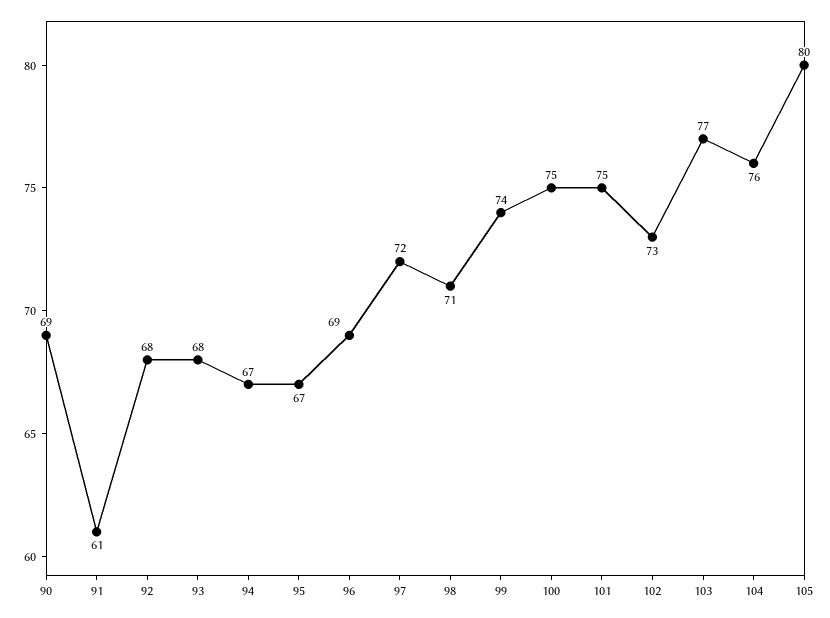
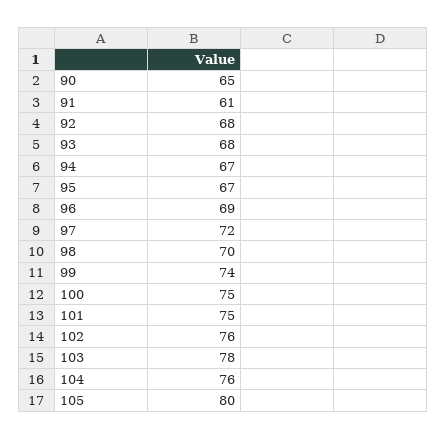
  {
-   "90": 69,
+   "90": 65,
    "91": 61,
    "92": 68,
    "93": 68,
    "94": 67,
    "95": 67,
    "96": 69,
    "97": 72,
-   "98": 71,
+   "98": 70,
    "99": 74,
    "100": 75,
    "101": 75,
-   "102": 73,
+   "102": 76,
-   "103": 77,
+   "103": 78,
    "104": 76,
    "105": 80
  }

